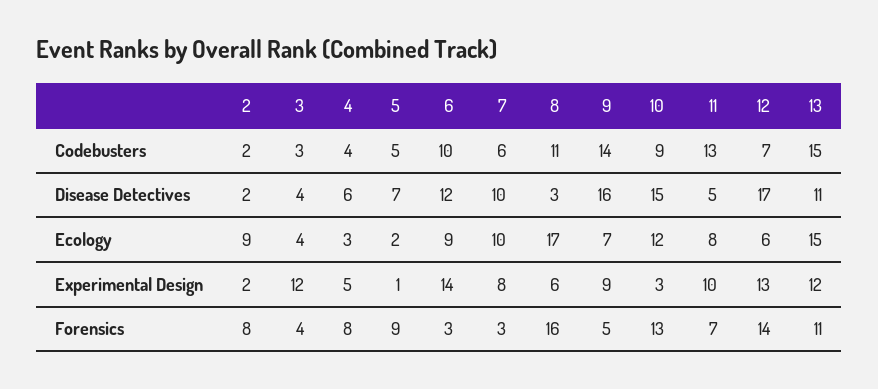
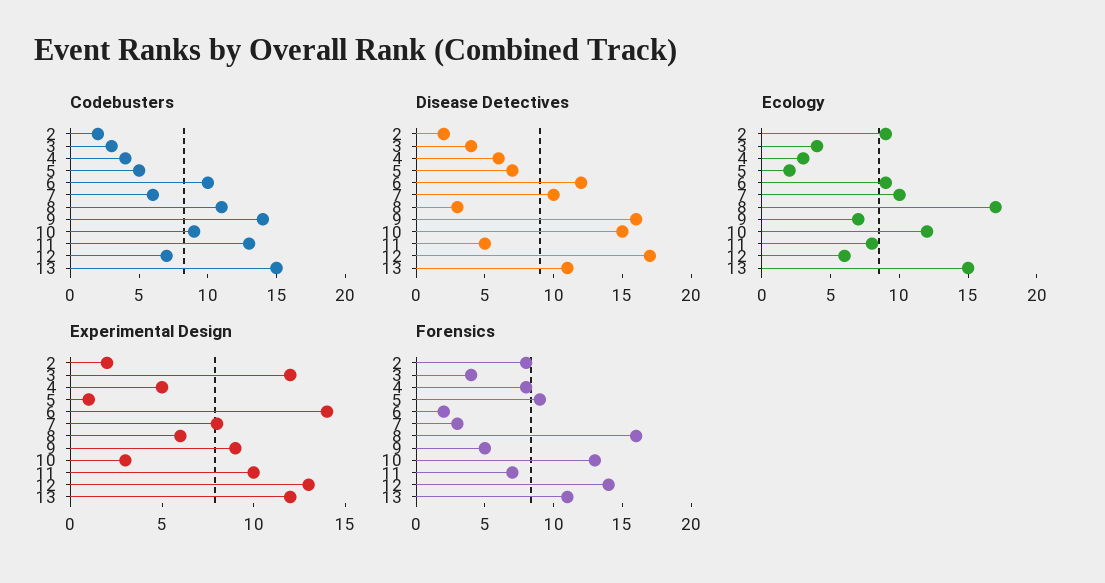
  {
    "Codebusters": {
      "2": 2,
      "3": 3,
      "4": 4,
      "5": 5,
      "6": 10,
      "7": 6,
      "8": 11,
      "9": 14,
      "10": 9,
      "11": 13,
      "12": 7,
      "13": 15
    },
    "Disease Detectives": {
      "2": 2,
      "3": 4,
      "4": 6,
      "5": 7,
      "6": 12,
      "7": 10,
      "8": 3,
      "9": 16,
      "10": 15,
      "11": 5,
      "12": 17,
      "13": 11
    },
    "Ecology": {
      "2": 9,
      "3": 4,
      "4": 3,
      "5": 2,
      "6": 9,
      "7": 10,
      "8": 17,
      "9": 7,
      "10": 12,
      "11": 8,
      "12": 6,
      "13": 15
    },
    "Experimental Design": {
      "2": 2,
      "3": 12,
      "4": 5,
      "5": 1,
      "6": 14,
      "7": 8,
      "8": 6,
      "9": 9,
      "10": 3,
      "11": 10,
      "12": 13,
      "13": 12
    },
    "Forensics": {
      "2": 8,
      "3": 4,
      "4": 8,
      "5": 9,
-     "6": 3,
+     "6": 2,
      "7": 3,
      "8": 16,
      "9": 5,
      "10": 13,
      "11": 7,
      "12": 14,
      "13": 11
    }
  }

